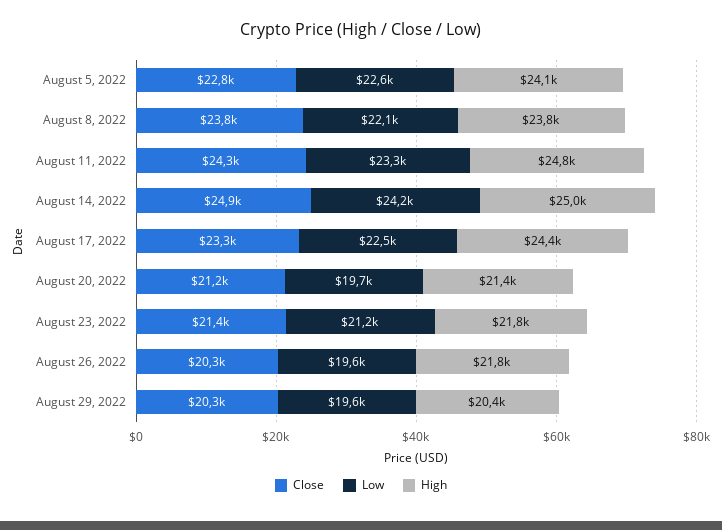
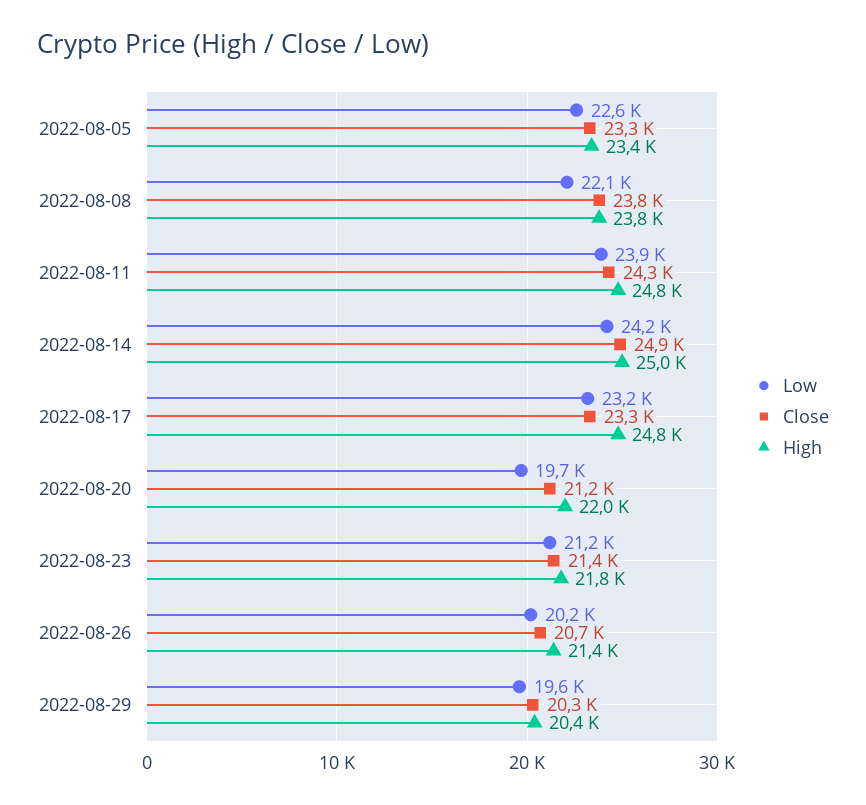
  {
    "Close": {
-     "August 5, 2022": 22800,
+     "August 5, 2022": 23300,
      "August 8, 2022": 23800,
      "August 11, 2022": 24300,
      "August 14, 2022": 24900,
      "August 17, 2022": 23300,
      "August 20, 2022": 21200,
      "August 23, 2022": 21400,
-     "August 26, 2022": 20300,
+     "August 26, 2022": 20700,
      "August 29, 2022": 20300
    },
    "Low": {
      "August 5, 2022": 22600,
      "August 8, 2022": 22100,
-     "August 11, 2022": 23300,
+     "August 11, 2022": 23900,
      "August 14, 2022": 24200,
-     "August 17, 2022": 22500,
+     "August 17, 2022": 23200,
      "August 20, 2022": 19700,
      "August 23, 2022": 21200,
-     "August 26, 2022": 19600,
+     "August 26, 2022": 20200,
      "August 29, 2022": 19600
    },
    "High": {
-     "August 5, 2022": 24100,
+     "August 5, 2022": 23400,
      "August 8, 2022": 23800,
      "August 11, 2022": 24800,
      "August 14, 2022": 25000,
-     "August 17, 2022": 24400,
+     "August 17, 2022": 24800,
-     "August 20, 2022": 21400,
+     "August 20, 2022": 22000,
      "August 23, 2022": 21800,
-     "August 26, 2022": 21800,
+     "August 26, 2022": 21400,
      "August 29, 2022": 20400
    }
  }

